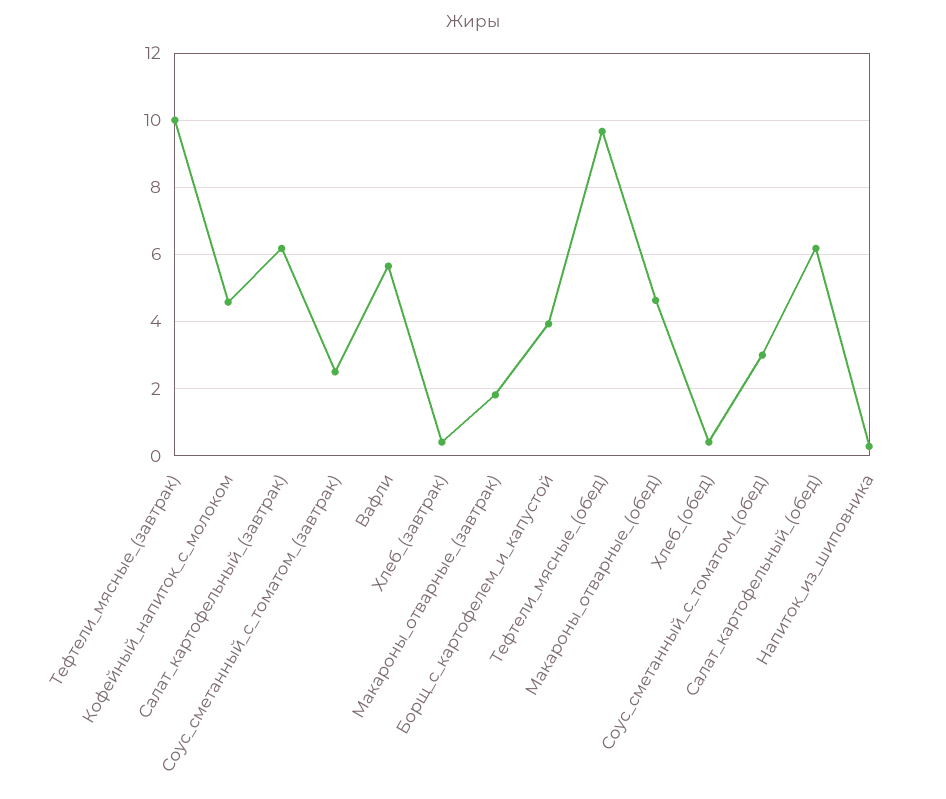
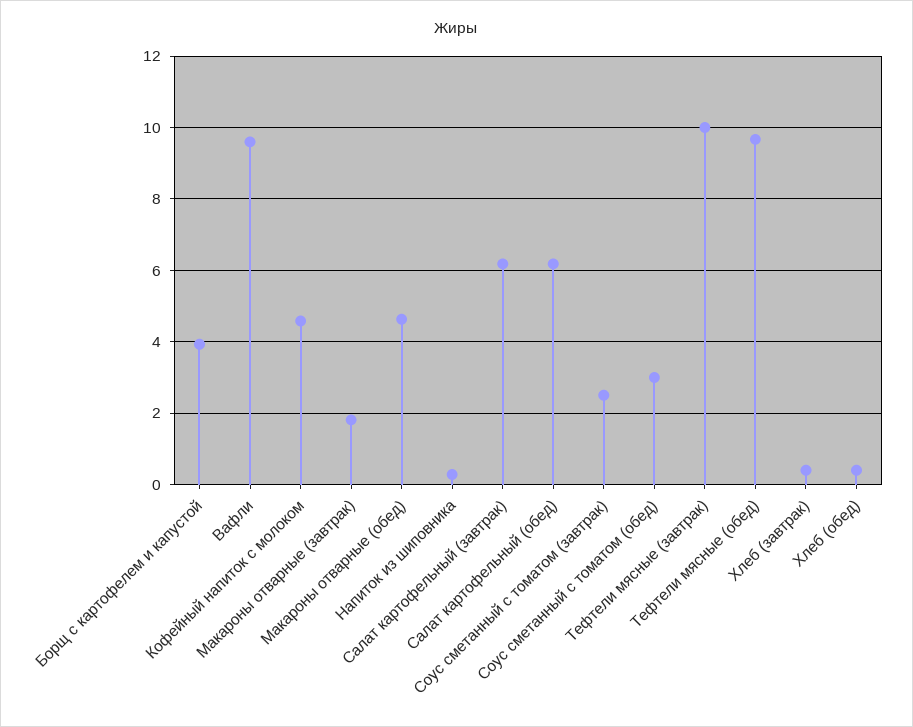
  {
    "Тефтели_мясные_(завтрак)": 10,
    "Кофейный_напиток_с_молоком": 4.6,
    "Салат_картофельный_(завтрак)": 6.2,
    "Соус_сметанный_с_томатом_(завтрак)": 2.6,
-   "Вафли": 5.6,
+   "Вафли": 9.6,
    "Хлеб_(завтрак)": 0.4,
    "Макароны_отварные_(завтрак)": 1.8,
    "Борщ_с_картофелем_и_капустой": 4,
    "Тефтели_мясные_(обед)": 9.6,
    "Макароны_отварные_(обед)": 4.6,
    "Хлеб_(обед)": 0.4,
    "Соус_сметанный_с_томатом_(обед)": 3,
    "Салат_картофельный_(обед)": 6.2,
    "Напиток_из_шиповника": 0.2
  }

